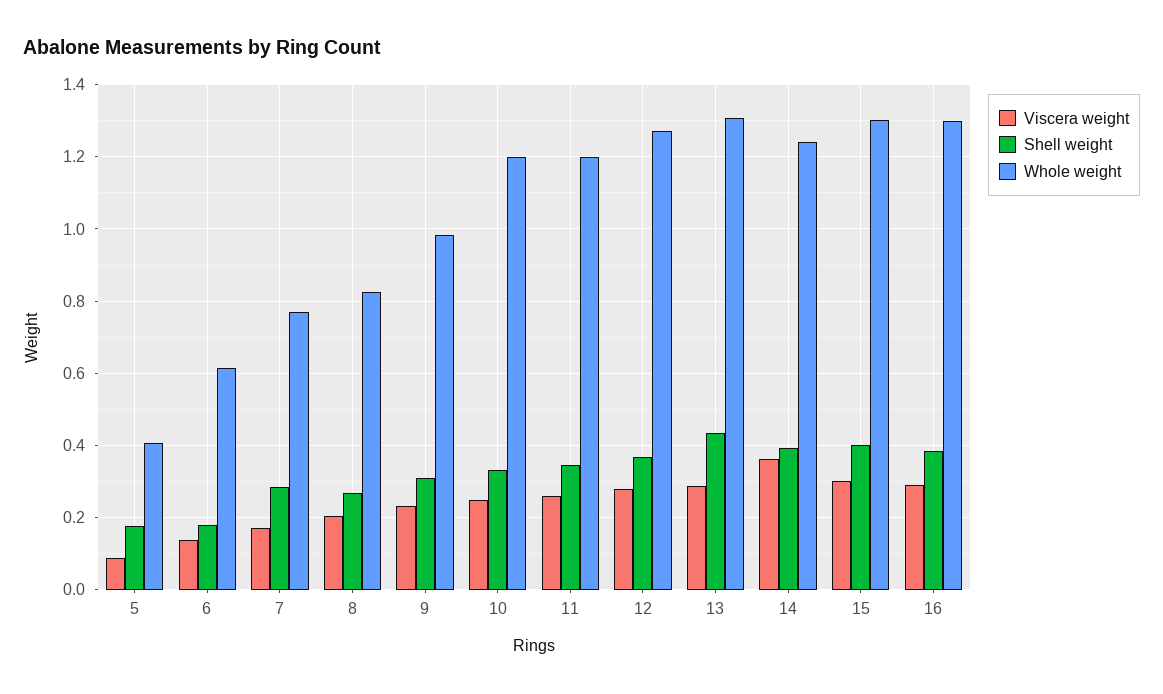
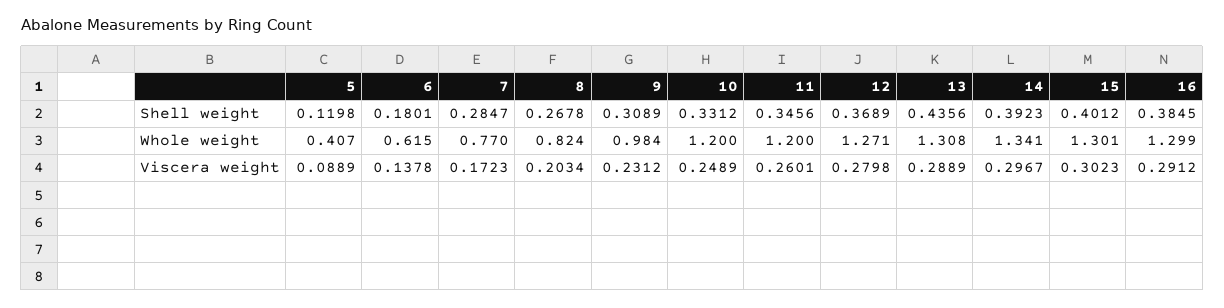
  {
    "Viscera weight": {
      "5": 0.0889,
      "6": 0.1378,
      "7": 0.1723,
      "8": 0.2034,
      "9": 0.2312,
      "10": 0.2489,
      "11": 0.2601,
      "12": 0.2798,
      "13": 0.2889,
-     "14": 0.36,
+     "14": 0.2967,
      "15": 0.3023,
      "16": 0.2912
    },
    "Shell weight": {
-     "5": 0.18,
+     "5": 0.1198,
      "6": 0.1801,
      "7": 0.2847,
      "8": 0.2678,
      "9": 0.3089,
      "10": 0.3312,
      "11": 0.3456,
      "12": 0.3689,
      "13": 0.4356,
      "14": 0.3923,
      "15": 0.4012,
      "16": 0.3845
    },
    "Whole weight": {
      "5": 0.407,
      "6": 0.615,
      "7": 0.77,
      "8": 0.824,
      "9": 0.984,
      "10": 1.2,
      "11": 1.2,
      "12": 1.271,
      "13": 1.308,
-     "14": 1.24,
+     "14": 1.341,
      "15": 1.301,
      "16": 1.299
    }
  }

